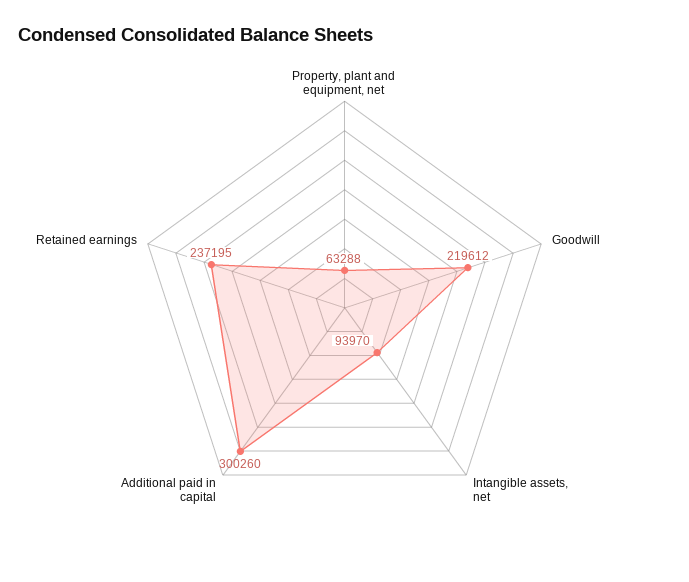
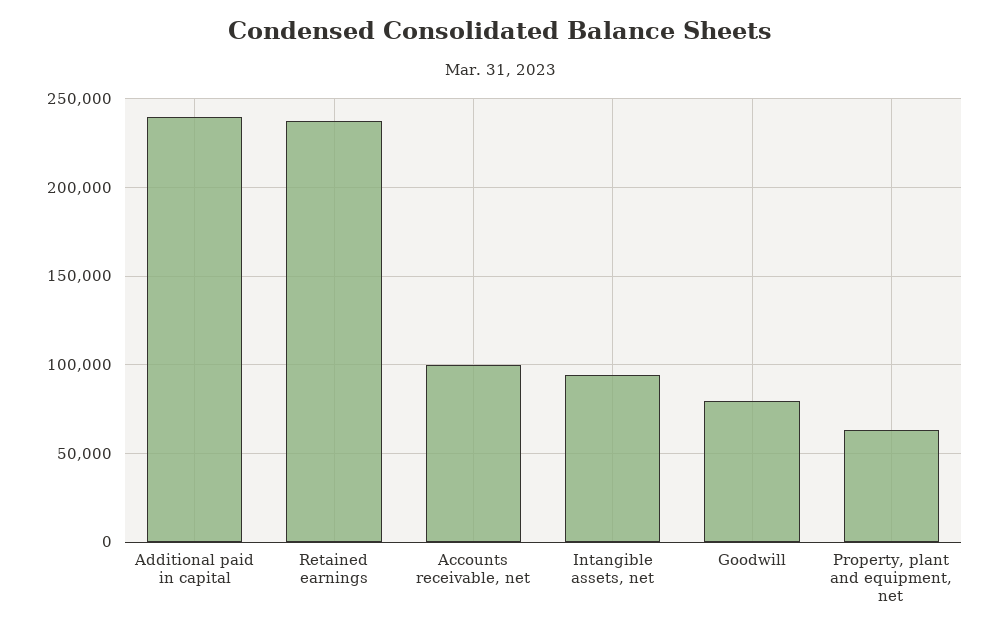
  {
    "Property, plant and equipment, net": 63288,
-   "Goodwill": 219612,
+   "Goodwill": 80000,
    "Intangible assets, net": 93970,
-   "Additional paid in capital": 300260,
+   "Additional paid in capital": 240000,
-   "Retained earnings": 237195
+   "Retained earnings": 237195,
+   "Accounts receivable, net": 100000
  }

